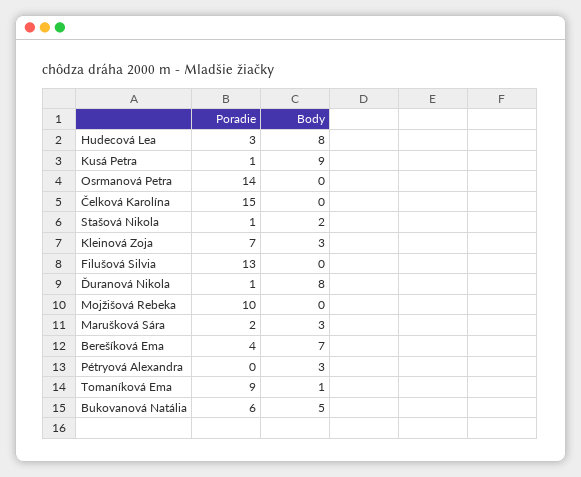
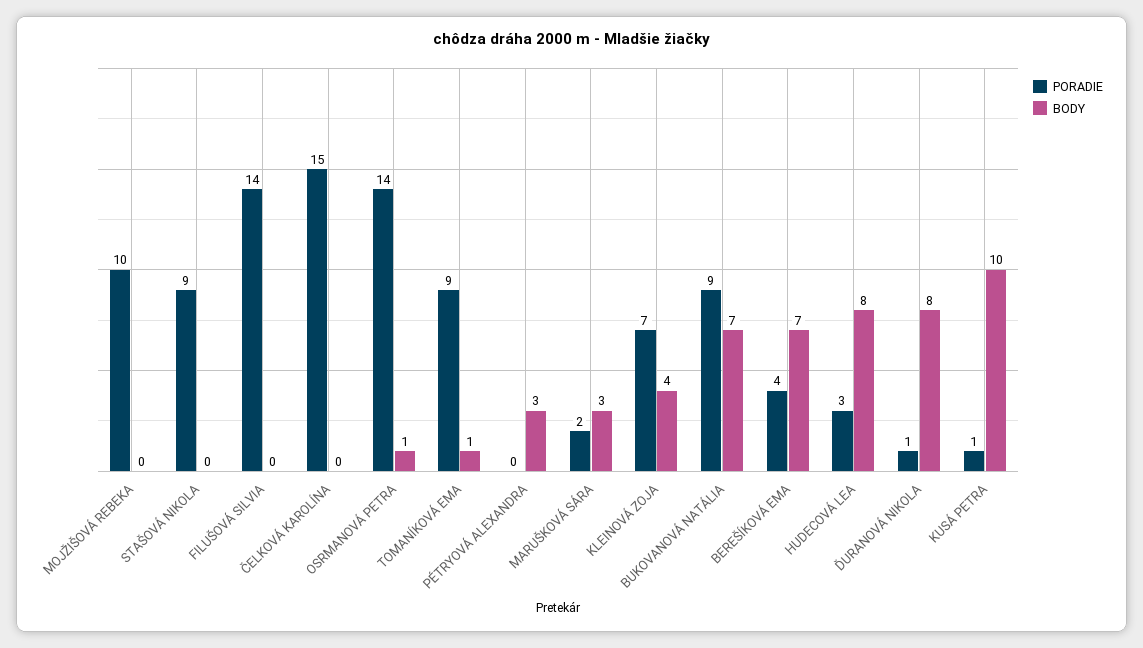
  {
    "Poradie": {
      "Hudecová Lea": 3,
      "Kusá Petra": 1,
      "Osrmanová Petra": 14,
      "Čelková Karolína": 15,
-     "Stašová Nikola": 1,
+     "Stašová Nikola": 9,
      "Kleinová Zoja": 7,
-     "Filušová Silvia": 13,
+     "Filušová Silvia": 14,
      "Ďuranová Nikola": 1,
      "Mojžišová Rebeka": 10,
      "Marušková Sára": 2,
      "Berešíková Ema": 4,
      "Pétryová Alexandra": 0,
      "Tomaníková Ema": 9,
-     "Bukovanová Natália": 6
+     "Bukovanová Natália": 9
    },
    "Body": {
      "Hudecová Lea": 8,
-     "Kusá Petra": 9,
+     "Kusá Petra": 10,
-     "Osrmanová Petra": 0,
+     "Osrmanová Petra": 1,
      "Čelková Karolína": 0,
-     "Stašová Nikola": 2,
+     "Stašová Nikola": 0,
-     "Kleinová Zoja": 3,
+     "Kleinová Zoja": 4,
      "Filušová Silvia": 0,
      "Ďuranová Nikola": 8,
      "Mojžišová Rebeka": 0,
      "Marušková Sára": 3,
      "Berešíková Ema": 7,
      "Pétryová Alexandra": 3,
      "Tomaníková Ema": 1,
-     "Bukovanová Natália": 5
+     "Bukovanová Natália": 7
    }
  }

